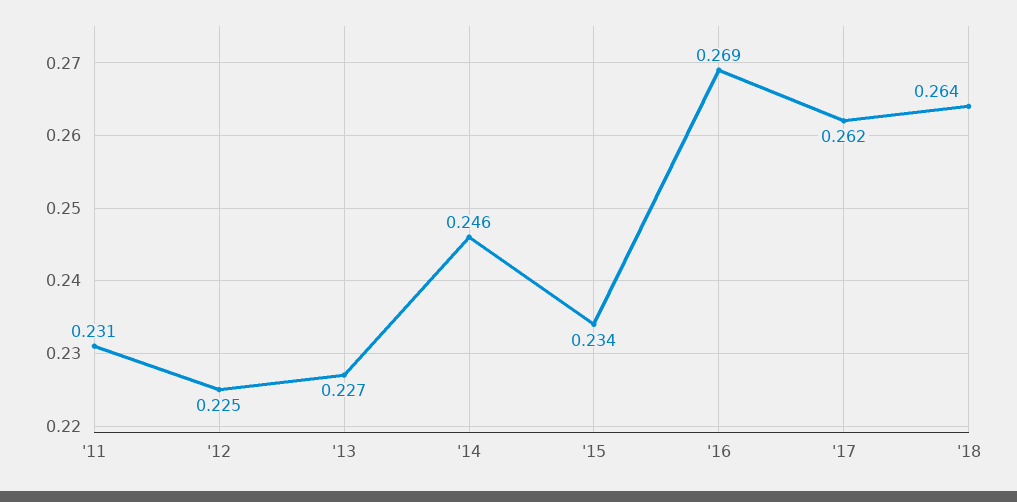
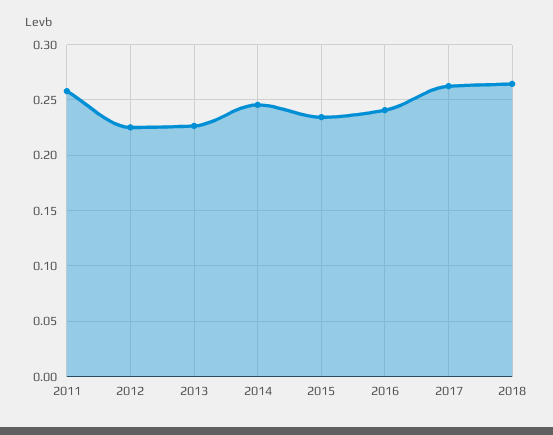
  {
-   "'11": 0.231,
+   "'11": 0.26,
    "'12": 0.225,
    "'13": 0.227,
    "'14": 0.246,
    "'15": 0.234,
-   "'16": 0.269,
+   "'16": 0.24,
    "'17": 0.262,
    "'18": 0.264
  }

